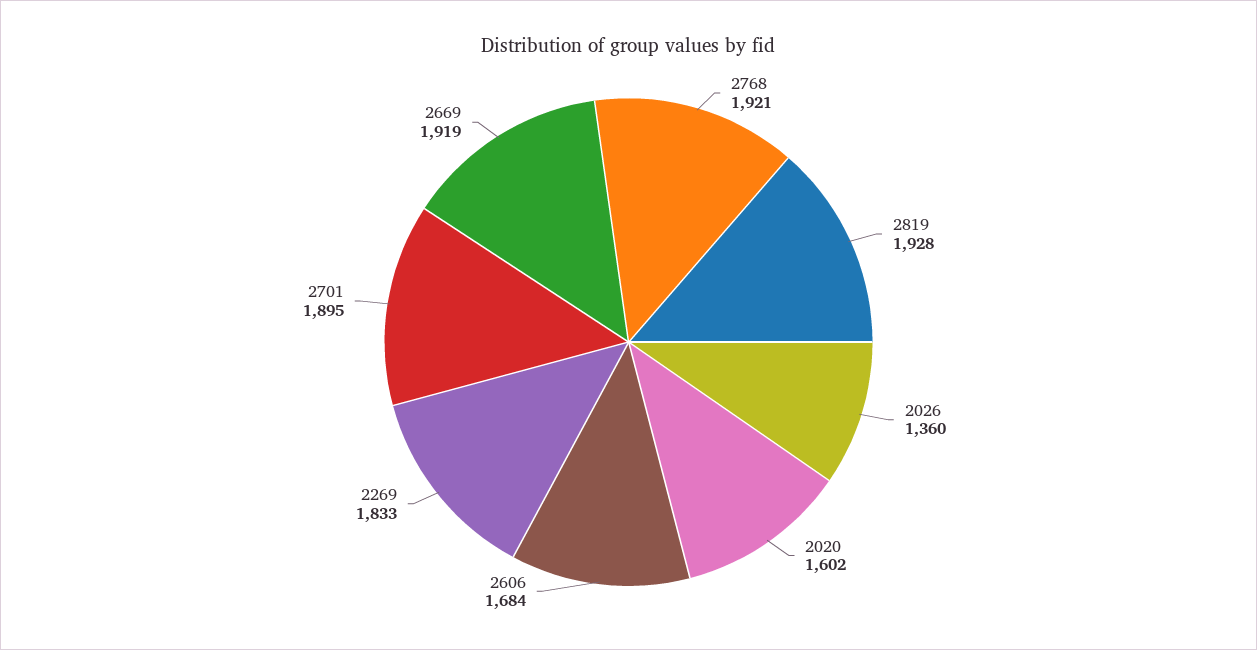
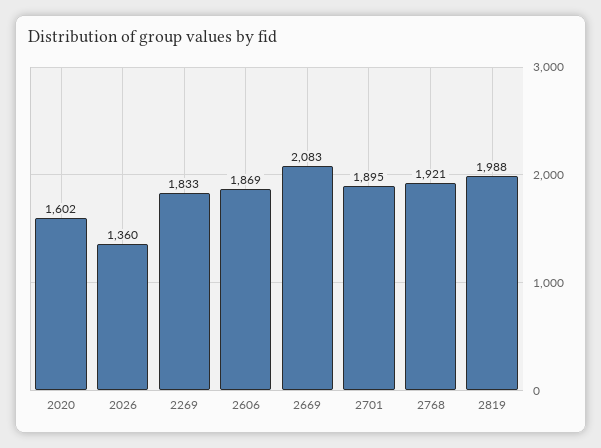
  {
    "2768": 1921,
-   "2819": 1928,
+   "2819": 1988,
    "2026": 1360,
    "2020": 1602,
-   "2606": 1684,
+   "2606": 1869,
    "2269": 1833,
    "2701": 1895,
-   "2669": 1919
+   "2669": 2083
  }

